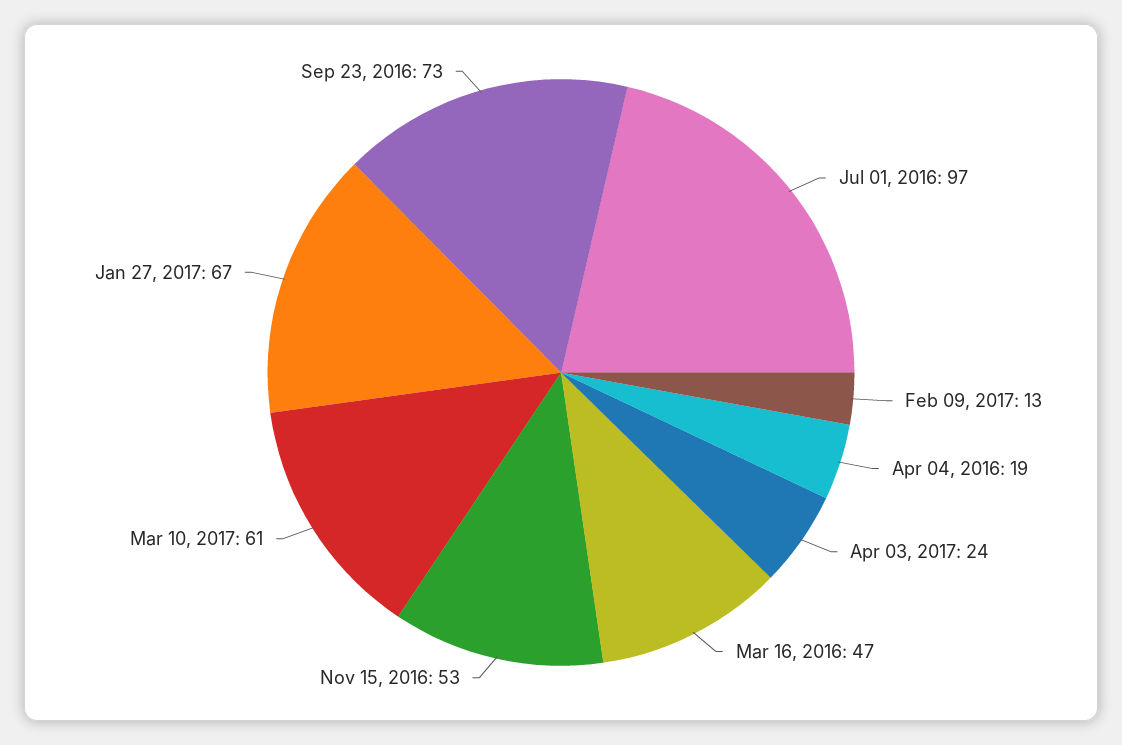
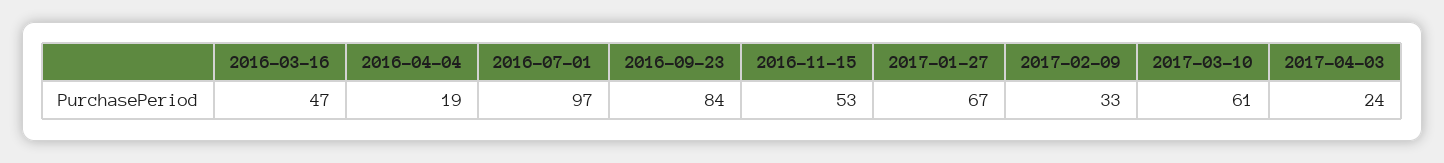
  {
    "Jul 01, 2016": 97,
-   "Feb 09, 2017": 13,
+   "Feb 09, 2017": 33,
    "Apr 04, 2016": 19,
    "Apr 03, 2017": 24,
    "Mar 16, 2016": 47,
    "Nov 15, 2016": 53,
    "Mar 10, 2017": 61,
    "Jan 27, 2017": 67,
-   "Sep 23, 2016": 73
+   "Sep 23, 2016": 84
  }

